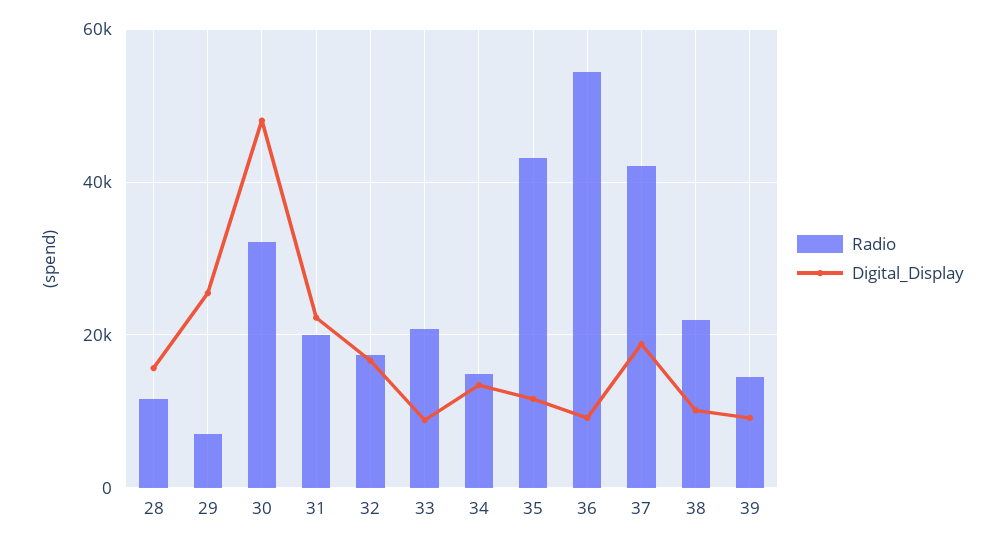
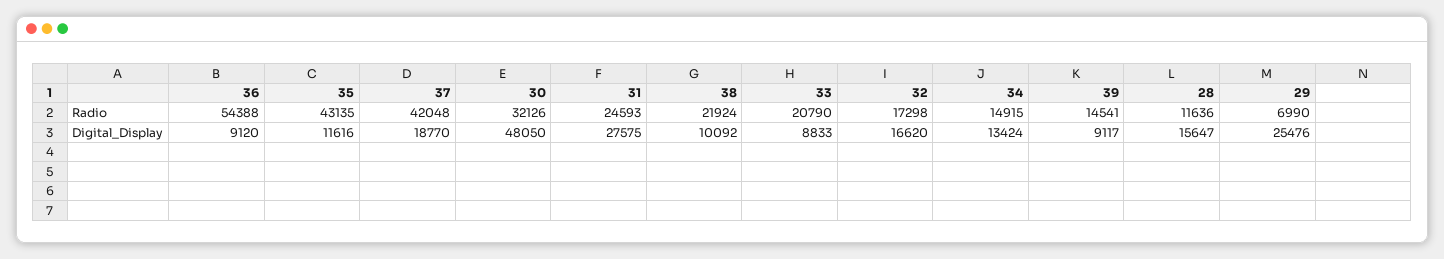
  {
    "Radio": {
      "28": 11636,
      "29": 6990,
      "30": 32126,
-     "31": 20000,
+     "31": 24593,
      "32": 17298,
      "33": 20790,
      "34": 14915,
      "35": 43135,
      "36": 54388,
      "37": 42048,
      "38": 21924,
      "39": 14541
    },
    "Digital_Display": {
      "28": 15647,
      "29": 25476,
      "30": 48050,
-     "31": 22000,
+     "31": 27575,
      "32": 16620,
      "33": 8833,
      "34": 13424,
      "35": 11616,
      "36": 9120,
      "37": 18770,
      "38": 10092,
      "39": 9117
    }
  }

